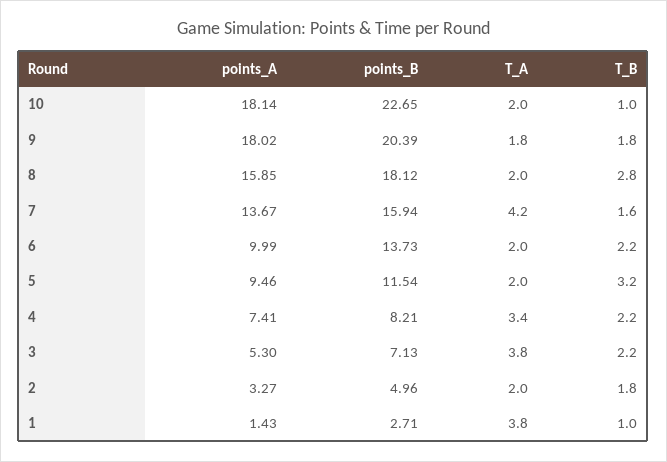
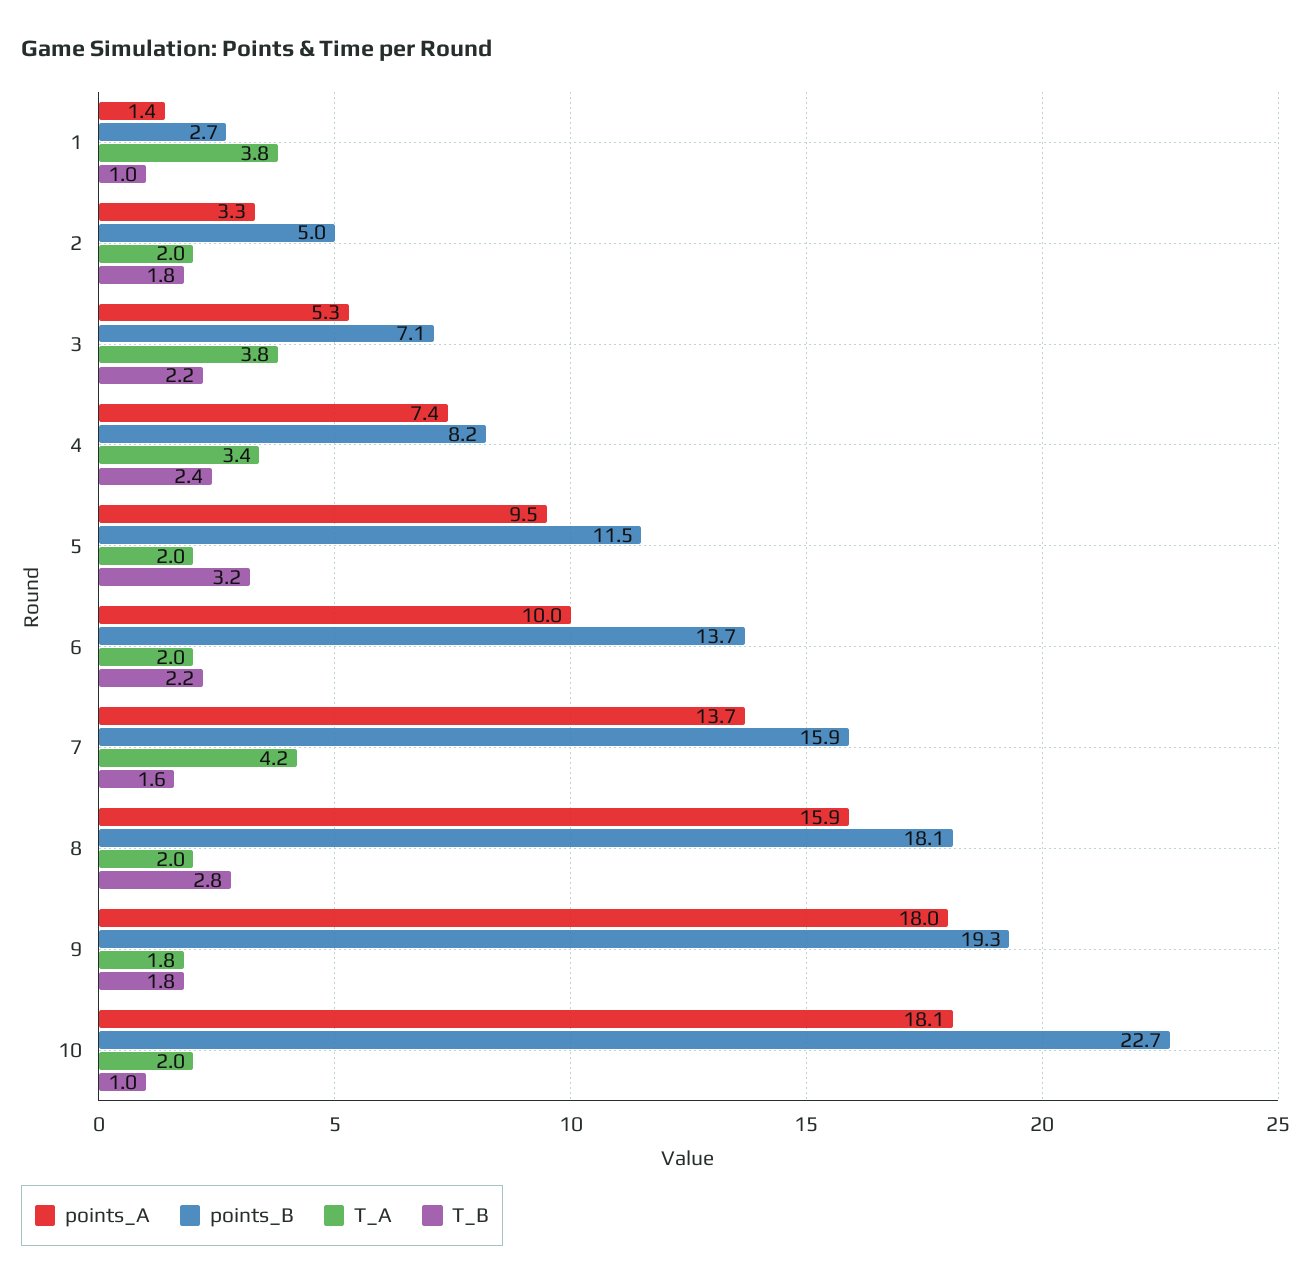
  {
    "points_A": {
      "10": 18.14,
      "9": 18.02,
      "8": 15.85,
      "7": 13.67,
      "6": 9.99,
      "5": 9.46,
      "4": 7.41,
      "3": 5.3,
      "2": 3.27,
      "1": 1.43
    },
    "points_B": {
      "10": 22.65,
-     "9": 20.39,
+     "9": 19.3,
      "8": 18.12,
      "7": 15.94,
      "6": 13.73,
      "5": 11.54,
      "4": 8.21,
      "3": 7.13,
      "2": 4.96,
      "1": 2.71
    },
    "T_A": {
      "10": 2,
      "9": 1.8,
      "8": 2,
      "7": 4.2,
      "6": 2,
      "5": 2,
      "4": 3.4,
      "3": 3.8,
      "2": 2,
      "1": 3.8
    },
    "T_B": {
      "10": 1,
      "9": 1.8,
      "8": 2.8,
      "7": 1.6,
      "6": 2.2,
      "5": 3.2,
-     "4": 2.2,
+     "4": 2.4,
      "3": 2.2,
      "2": 1.8,
      "1": 1
    }
  }

